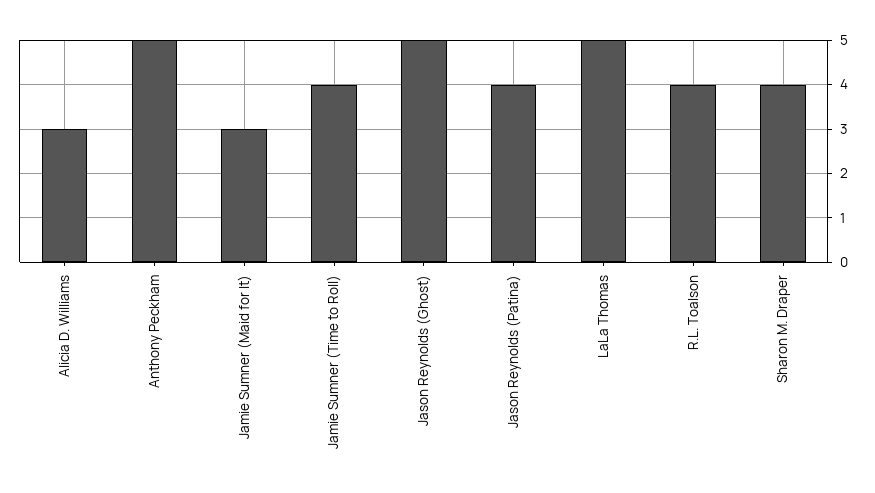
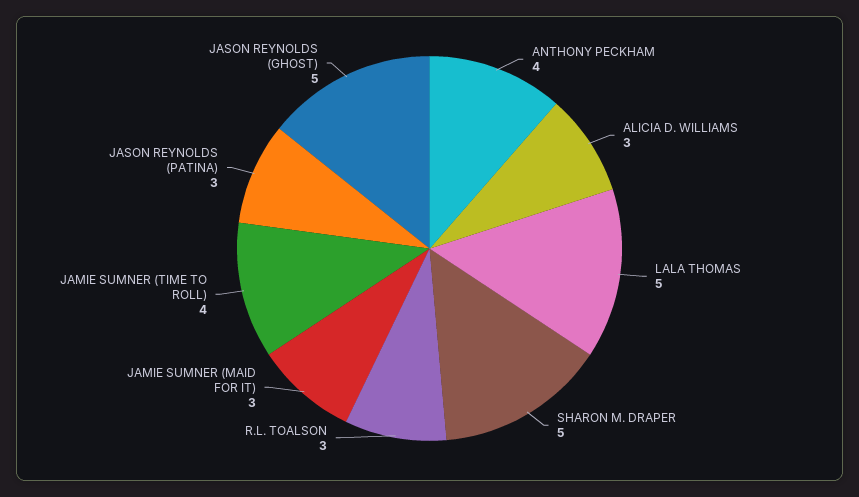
  {
    "Alicia D. Williams": 3,
-   "Anthony Peckham": 5,
+   "Anthony Peckham": 4,
    "Jamie Sumner (Maid for It)": 3,
    "Jamie Sumner (Time to Roll)": 4,
    "Jason Reynolds (Ghost)": 5,
-   "Jason Reynolds (Patina)": 4,
+   "Jason Reynolds (Patina)": 3,
    "LaLa Thomas": 5,
-   "R.L. Toalson": 4,
+   "R.L. Toalson": 3,
-   "Sharon M. Draper": 4
+   "Sharon M. Draper": 5
  }

